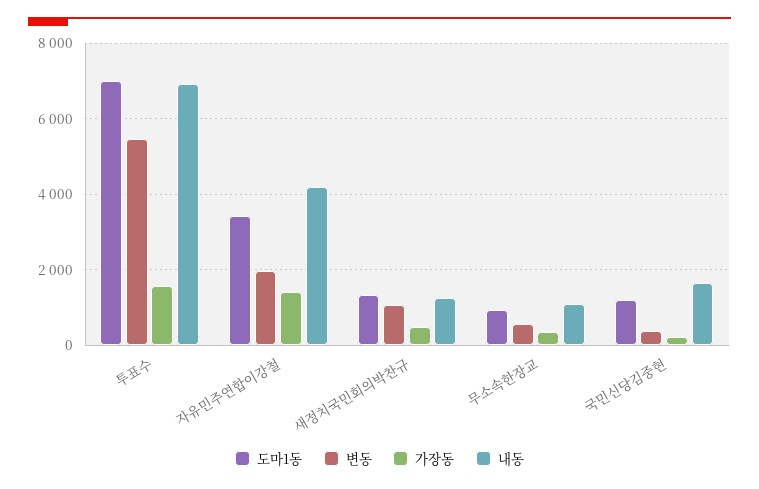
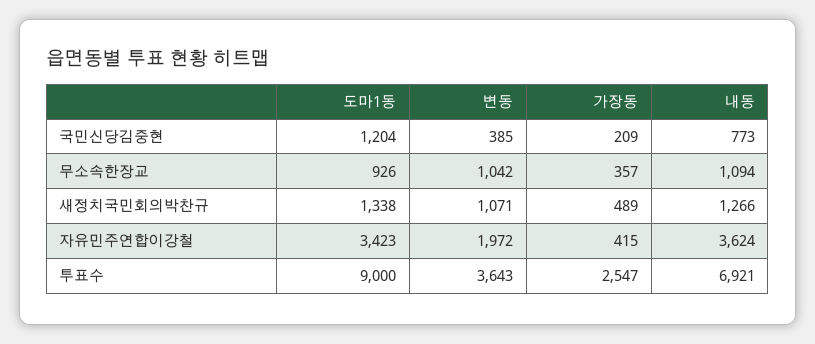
  {
    "도마1동": {
-     "투표수": 7000,
+     "투표수": 9000,
      "자유민주연합이강철": 3423,
      "새정치국민회의박찬규": 1338,
      "무소속한장교": 926,
      "국민신당김중현": 1204
    },
    "변동": {
-     "투표수": 5400,
+     "투표수": 3643,
      "자유민주연합이강철": 1972,
      "새정치국민회의박찬규": 1071,
-     "무소속한장교": 600,
+     "무소속한장교": 1042,
      "국민신당김중현": 385
    },
    "가장동": {
-     "투표수": 1600,
+     "투표수": 2547,
-     "자유민주연합이강철": 1400,
+     "자유민주연합이강철": 415,
      "새정치국민회의박찬규": 489,
      "무소속한장교": 357,
      "국민신당김중현": 209
    },
    "내동": {
      "투표수": 6921,
-     "자유민주연합이강철": 4200,
+     "자유민주연합이강철": 3624,
      "새정치국민회의박찬규": 1266,
      "무소속한장교": 1094,
-     "국민신당김중현": 1600
+     "국민신당김중현": 773
    }
  }

